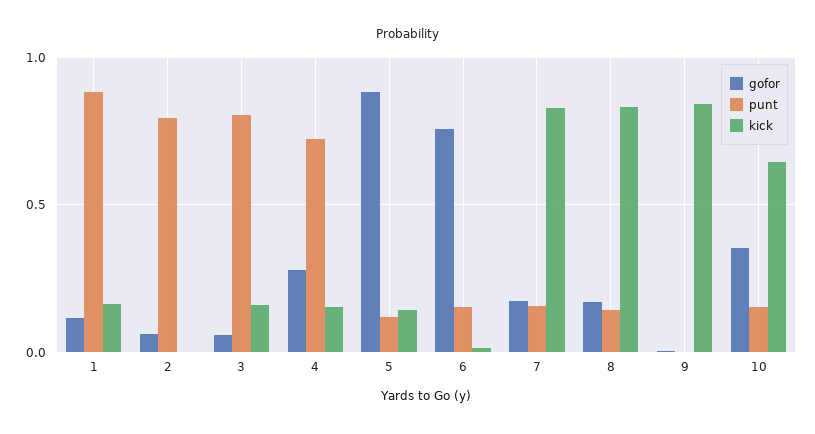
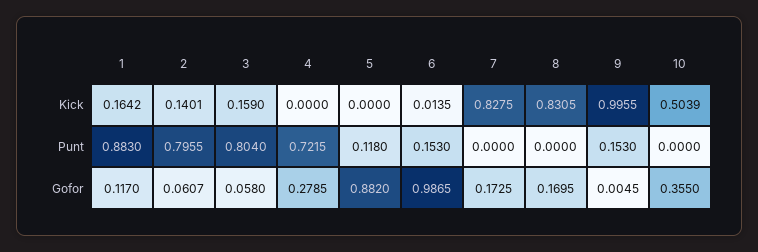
  {
    "gofor": {
      "1": 0.117,
      "2": 0.0607,
      "3": 0.058,
      "4": 0.2785,
      "5": 0.882,
-     "6": 0.75,
+     "6": 0.9865,
      "7": 0.1725,
      "8": 0.1695,
      "9": 0.0045,
      "10": 0.355
    },
    "punt": {
      "1": 0.883,
      "2": 0.7955,
      "3": 0.804,
      "4": 0.7215,
      "5": 0.118,
      "6": 0.153,
-     "7": 0.15,
+     "7": 0,
-     "8": 0.15,
+     "8": 0,
-     "9": 0,
+     "9": 0.153,
-     "10": 0.15
+     "10": 0
    },
    "kick": {
      "1": 0.1642,
-     "2": 0,
+     "2": 0.1401,
      "3": 0.159,
-     "4": 0.15,
+     "4": 0,
-     "5": 0.15,
+     "5": 0,
      "6": 0.0135,
      "7": 0.8275,
      "8": 0.8305,
-     "9": 0.85,
+     "9": 0.9955,
-     "10": 0.65
+     "10": 0.5039
    }
  }

